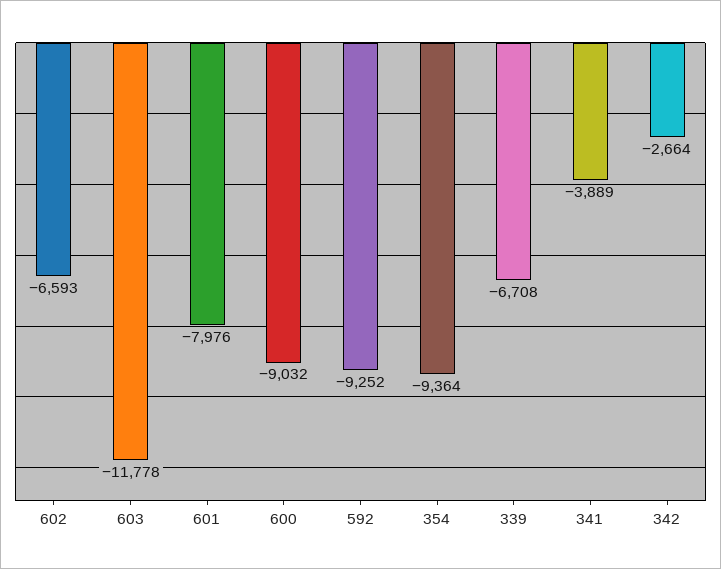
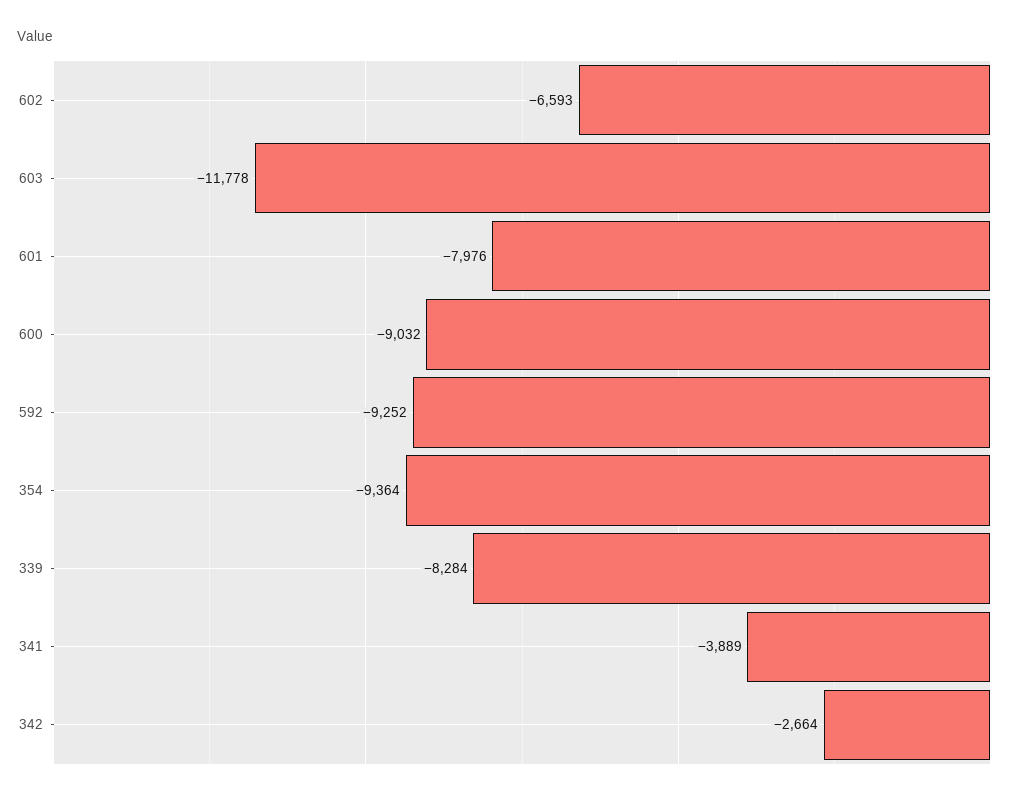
  {
    "602": -6593,
    "603": -11778,
    "601": -7976,
    "600": -9032,
    "592": -9252,
    "354": -9364,
-   "339": -6708,
+   "339": -8284,
    "341": -3889,
    "342": -2664
  }

